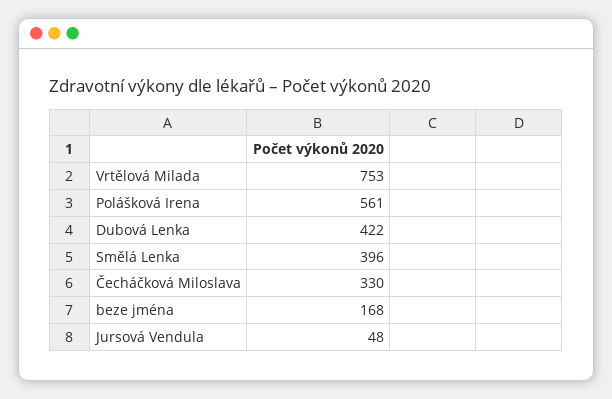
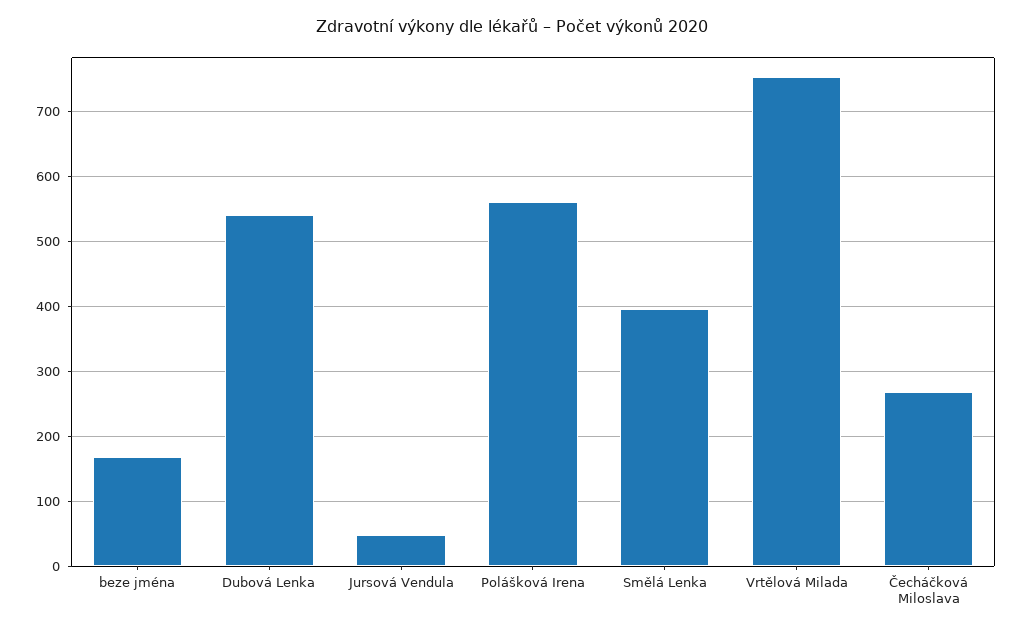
  {
    "Vrtělová Milada": 753,
    "Polášková Irena": 561,
-   "Dubová Lenka": 422,
+   "Dubová Lenka": 540,
    "Smělá Lenka": 396,
-   "Čecháčková Miloslava": 330,
+   "Čecháčková Miloslava": 270,
    "beze jména": 168,
    "Jursová Vendula": 48
  }

